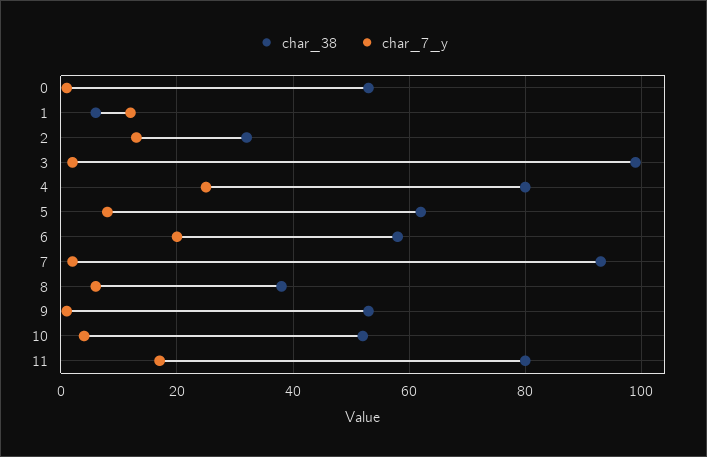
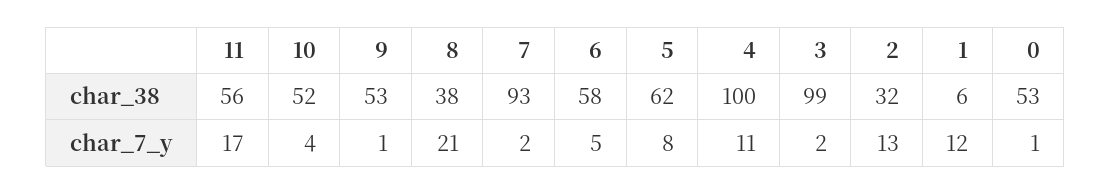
  {
    "char_38": {
      "0": 53,
      "1": 6,
      "2": 32,
      "3": 99,
-     "4": 80,
+     "4": 100,
      "5": 62,
      "6": 58,
      "7": 93,
      "8": 38,
      "9": 53,
      "10": 52,
-     "11": 80
+     "11": 56
    },
    "char_7_y": {
      "0": 1,
      "1": 12,
      "2": 13,
      "3": 2,
-     "4": 25,
+     "4": 11,
      "5": 8,
-     "6": 20,
+     "6": 5,
      "7": 2,
-     "8": 5,
+     "8": 21,
      "9": 1,
      "10": 4,
      "11": 17
    }
  }

